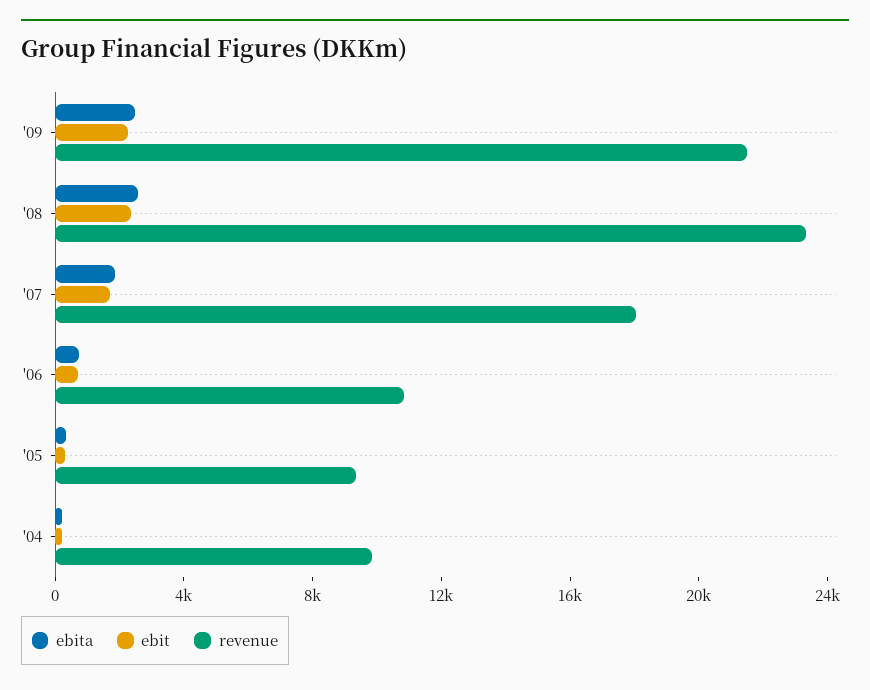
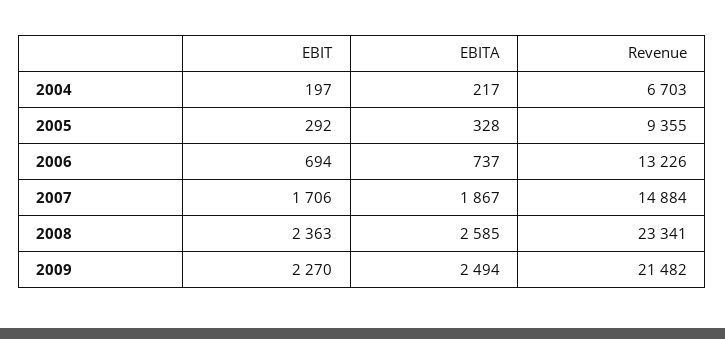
  {
    "ebita": {
      "'09": 2494,
      "'08": 2585,
      "'07": 1867,
      "'06": 737,
      "'05": 328,
      "'04": 217
    },
    "ebit": {
      "'09": 2270,
      "'08": 2363,
      "'07": 1706,
      "'06": 694,
      "'05": 292,
      "'04": 197
    },
    "revenue": {
      "'09": 21482,
      "'08": 23341,
-     "'07": 18000,
+     "'07": 14884,
-     "'06": 11000,
+     "'06": 13226,
      "'05": 9355,
-     "'04": 10000
+     "'04": 6703
    }
  }

